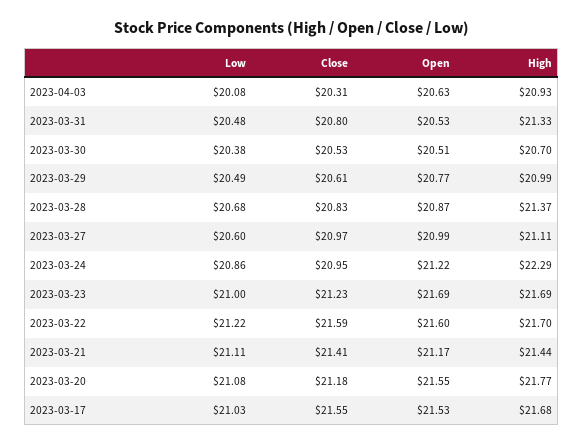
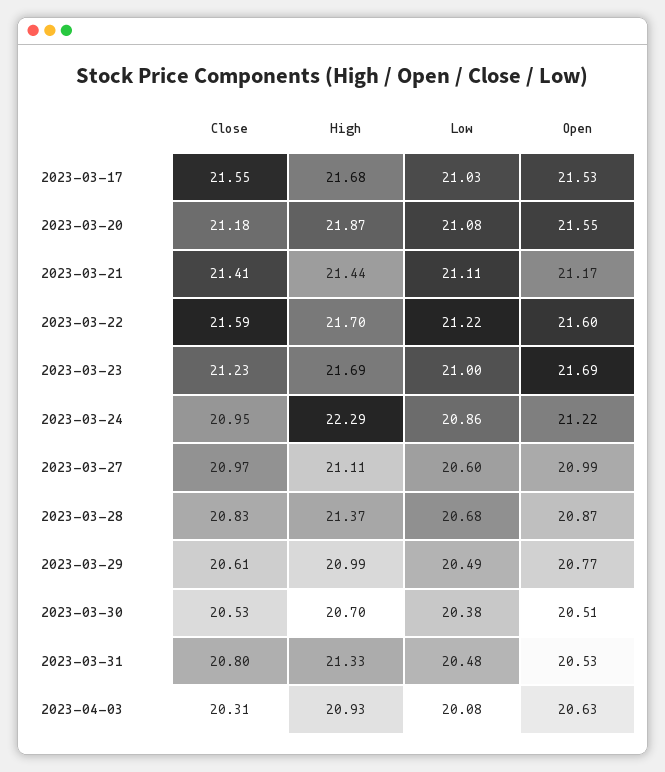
  {
    "Low": {
      "2023-04-03": 20.08,
      "2023-03-31": 20.48,
      "2023-03-30": 20.38,
      "2023-03-29": 20.49,
      "2023-03-28": 20.68,
      "2023-03-27": 20.6,
      "2023-03-24": 20.86,
      "2023-03-23": 21,
      "2023-03-22": 21.22,
      "2023-03-21": 21.11,
      "2023-03-20": 21.08,
      "2023-03-17": 21.03
    },
    "Close": {
      "2023-04-03": 20.31,
      "2023-03-31": 20.8,
      "2023-03-30": 20.53,
      "2023-03-29": 20.61,
      "2023-03-28": 20.83,
      "2023-03-27": 20.97,
      "2023-03-24": 20.95,
      "2023-03-23": 21.23,
      "2023-03-22": 21.59,
      "2023-03-21": 21.41,
      "2023-03-20": 21.18,
      "2023-03-17": 21.55
    },
    "Open": {
      "2023-04-03": 20.63,
      "2023-03-31": 20.53,
      "2023-03-30": 20.51,
      "2023-03-29": 20.77,
      "2023-03-28": 20.87,
      "2023-03-27": 20.99,
      "2023-03-24": 21.22,
      "2023-03-23": 21.69,
      "2023-03-22": 21.6,
      "2023-03-21": 21.17,
      "2023-03-20": 21.55,
      "2023-03-17": 21.53
    },
    "High": {
      "2023-04-03": 20.93,
      "2023-03-31": 21.33,
      "2023-03-30": 20.7,
      "2023-03-29": 20.99,
      "2023-03-28": 21.37,
      "2023-03-27": 21.11,
      "2023-03-24": 22.29,
      "2023-03-23": 21.69,
      "2023-03-22": 21.7,
      "2023-03-21": 21.44,
-     "2023-03-20": 21.77,
+     "2023-03-20": 21.87,
      "2023-03-17": 21.68
    }
  }

